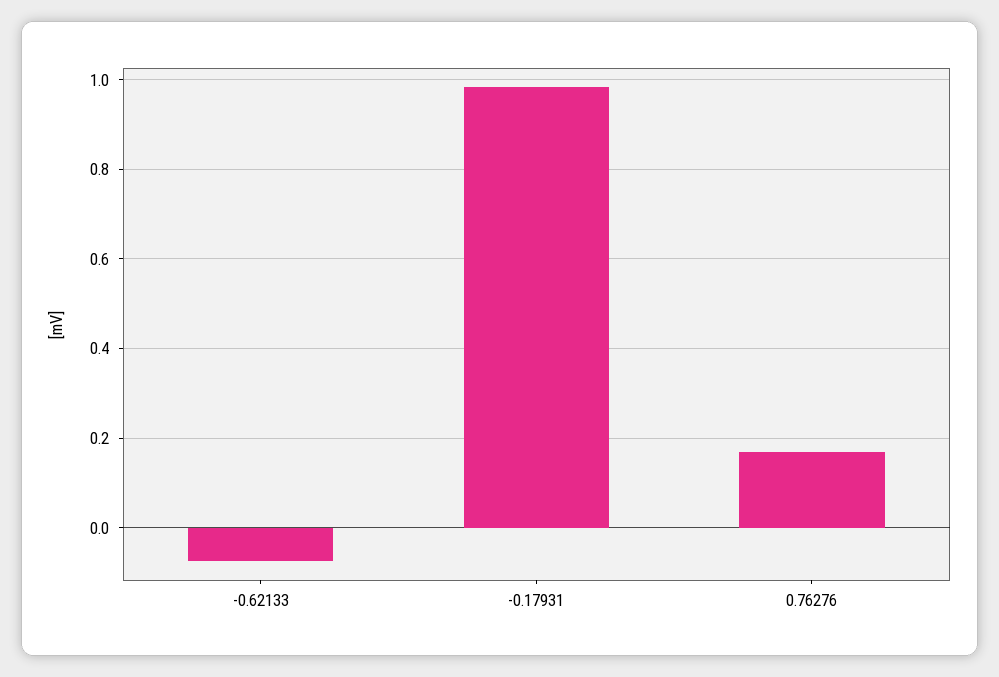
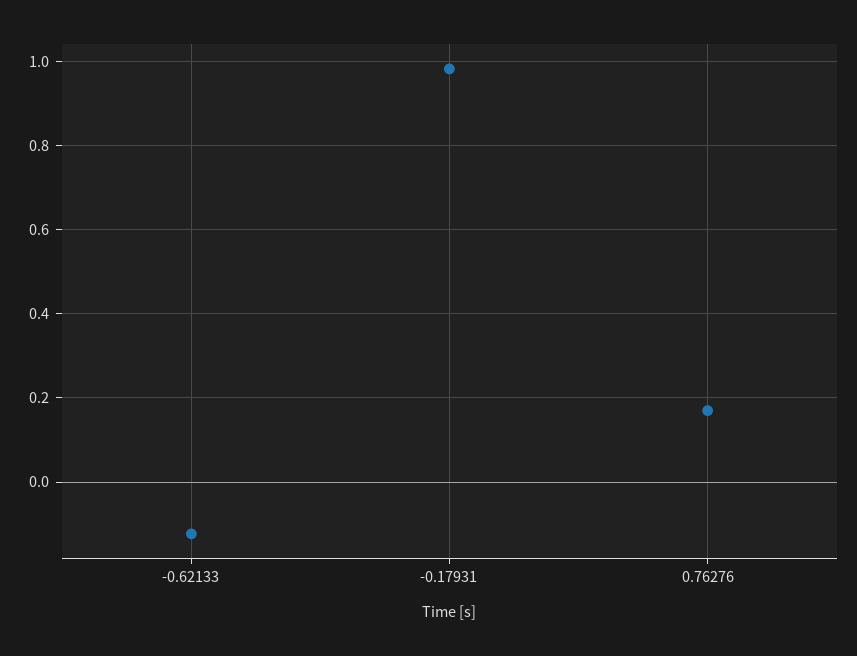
  {
-   "-0.62133": -0.08,
+   "-0.62133": -0.12,
    "-0.17931": 0.98,
    "0.76276": 0.18
  }

